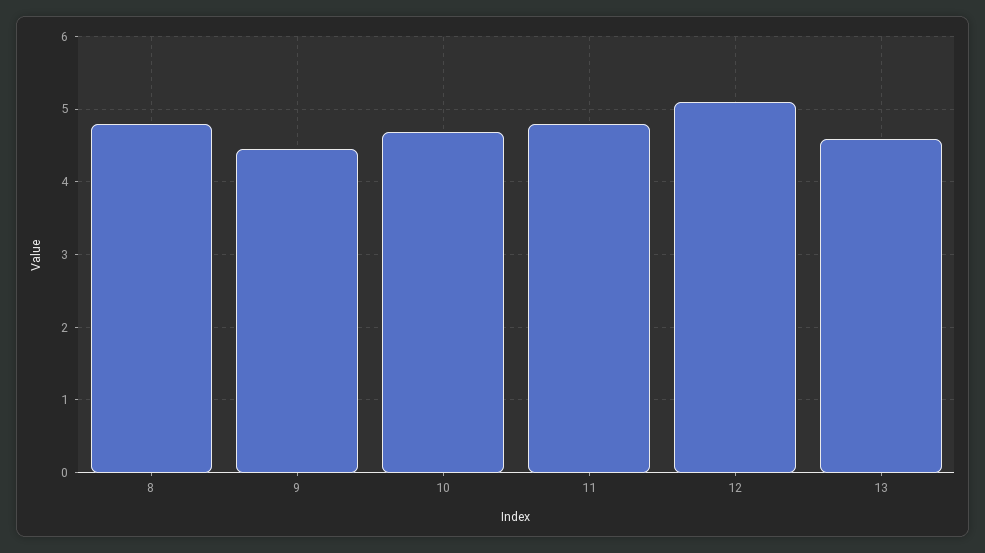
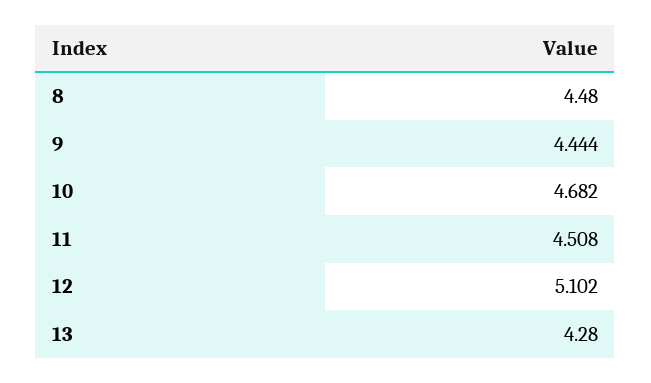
  {
-   "8": 4.8,
+   "8": 4.48,
    "9": 4.444,
    "10": 4.682,
-   "11": 4.8,
+   "11": 4.508,
    "12": 5.102,
-   "13": 4.6
+   "13": 4.28
  }

